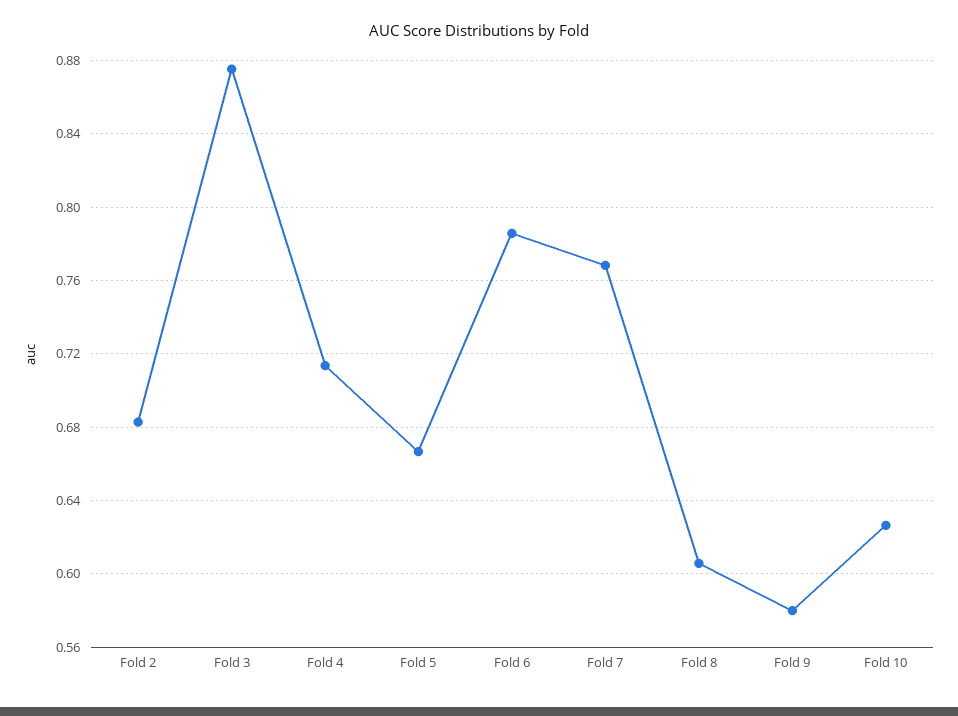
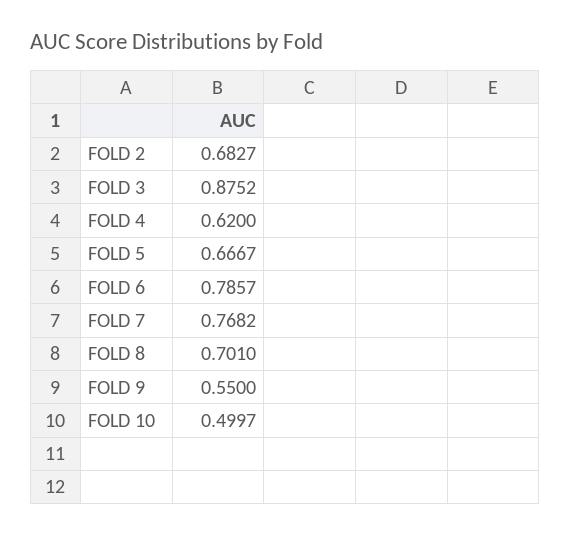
  {
    "Fold 2": 0.6827,
    "Fold 3": 0.8752,
-   "Fold 4": 0.715,
+   "Fold 4": 0.62,
    "Fold 5": 0.6667,
    "Fold 6": 0.7857,
    "Fold 7": 0.7682,
-   "Fold 8": 0.605,
+   "Fold 8": 0.701,
-   "Fold 9": 0.58,
+   "Fold 9": 0.55,
-   "Fold 10": 0.625
+   "Fold 10": 0.4997
  }

